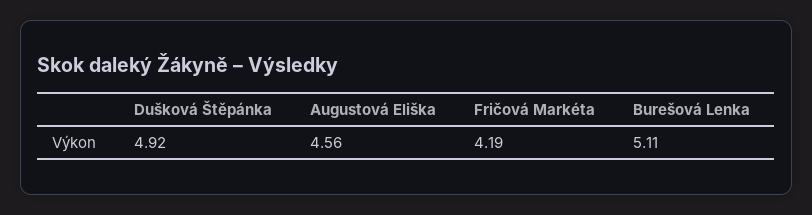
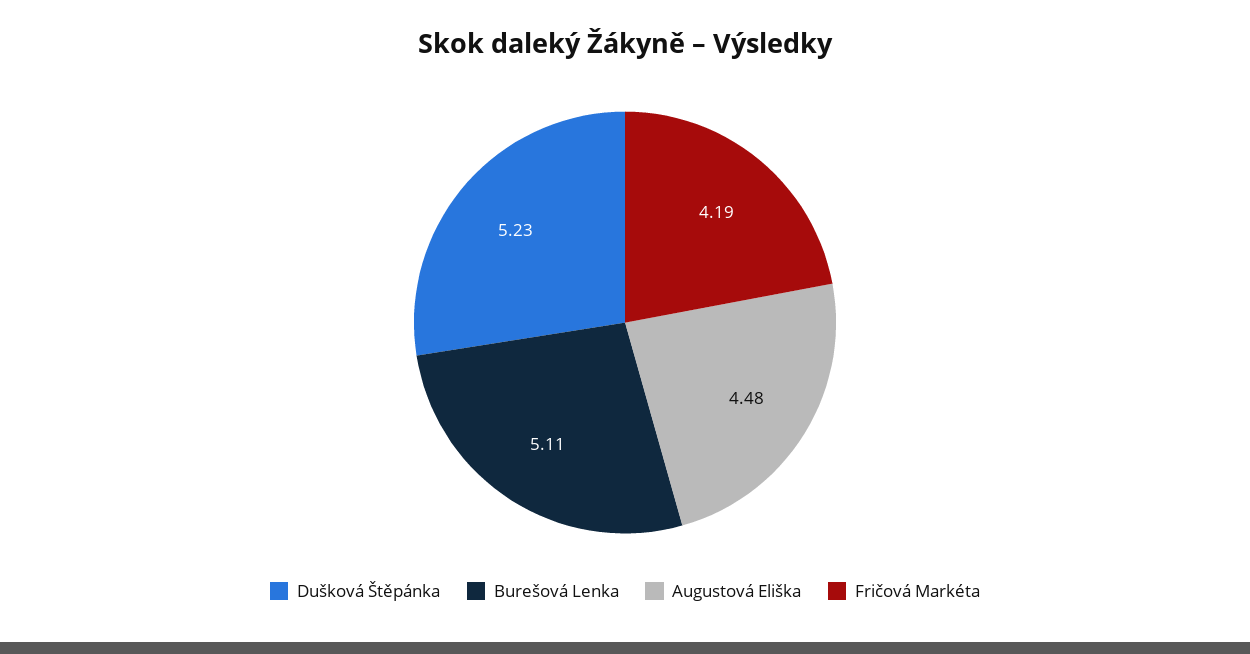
  {
-   "Dušková Štěpánka": 4.92,
+   "Dušková Štěpánka": 5.23,
-   "Augustová Eliška": 4.56,
+   "Augustová Eliška": 4.48,
    "Fričová Markéta": 4.19,
    "Burešová Lenka": 5.11
  }

